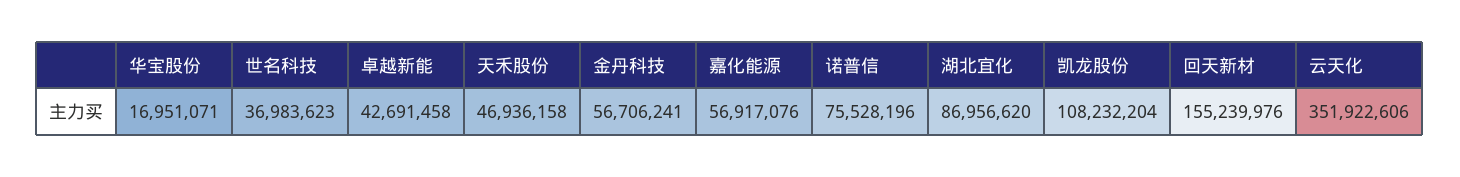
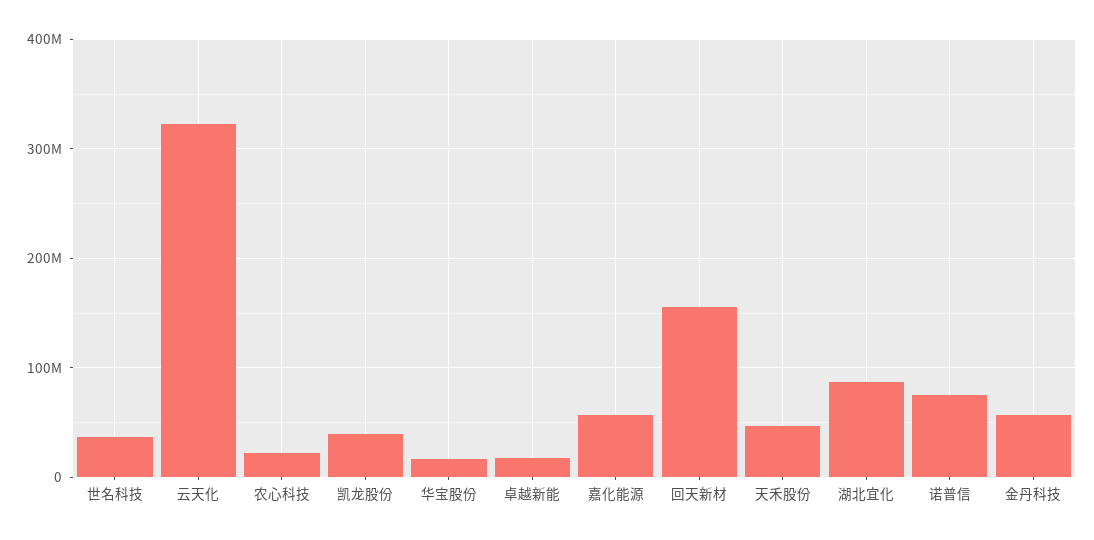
  {
    "华宝股份": 16951071,
    "世名科技": 36983623,
-   "卓越新能": 42691458,
+   "卓越新能": 20000000,
    "天禾股份": 46936158,
    "金丹科技": 56706241,
    "嘉化能源": 56917076,
    "诺普信": 75528196,
    "湖北宜化": 86956620,
-   "凯龙股份": 108232204,
+   "凯龙股份": 40000000,
    "回天新材": 155239976,
-   "云天化": 351922606
+   "云天化": 320000000,
+   "农心科技": 20000000
  }

